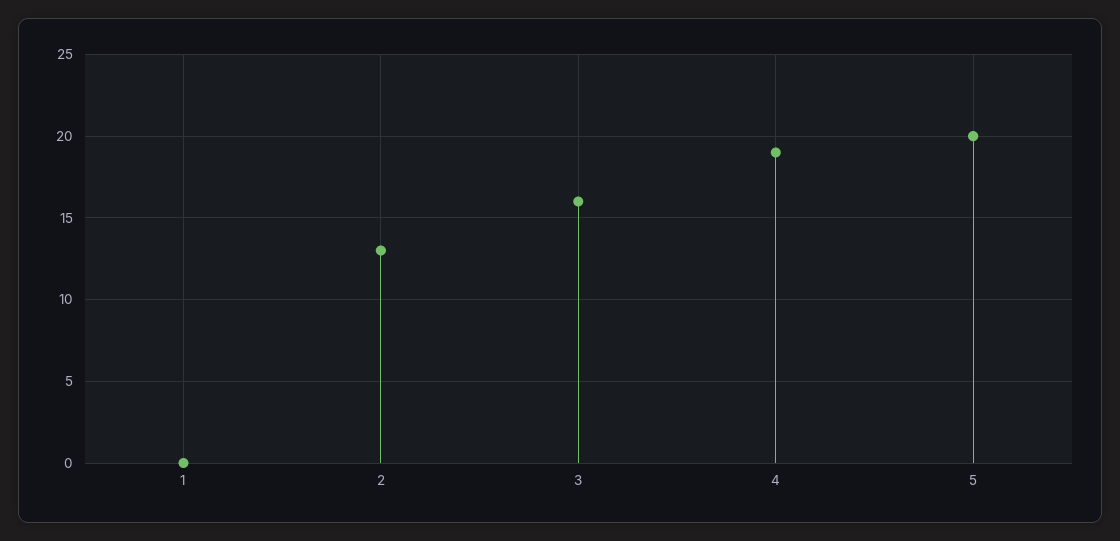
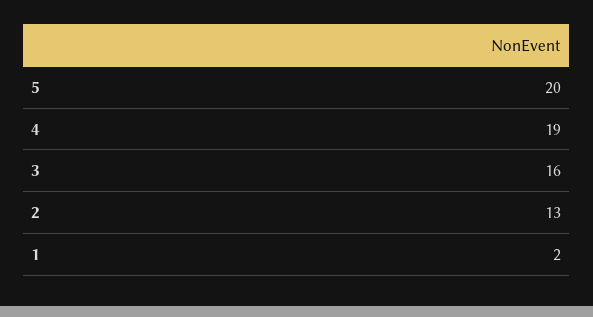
  {
-   "1": 0,
+   "1": 2,
    "2": 13,
    "3": 16,
    "4": 19,
    "5": 20
  }

